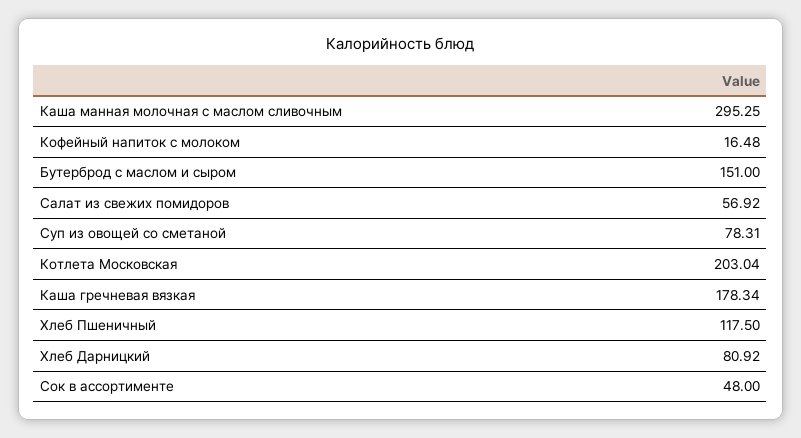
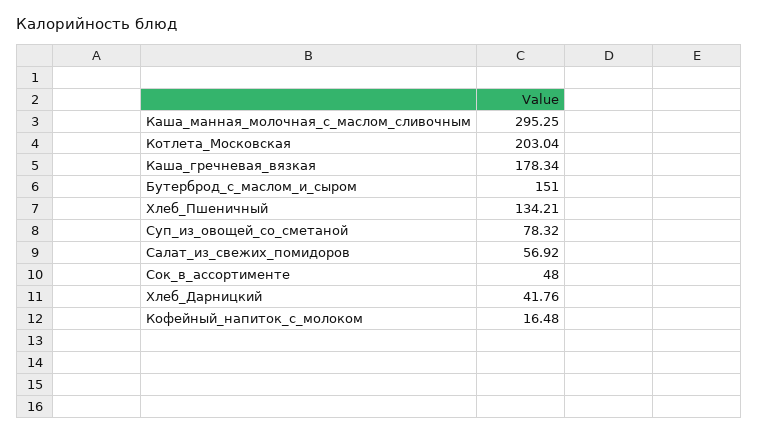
  {
    "Каша манная молочная с маслом сливочным": 295.25,
    "Кофейный напиток с молоком": 16.48,
    "Бутерброд с маслом и сыром": 151,
    "Салат из свежих помидоров": 56.92,
-   "Суп из овощей со сметаной": 78.31,
+   "Суп из овощей со сметаной": 78.32,
    "Котлета Московская": 203.04,
    "Каша гречневая вязкая": 178.34,
-   "Хлеб Пшеничный": 117.5,
+   "Хлеб Пшеничный": 134.21,
-   "Хлеб Дарницкий": 80.92,
+   "Хлеб Дарницкий": 41.76,
    "Сок в ассортименте": 48
  }

